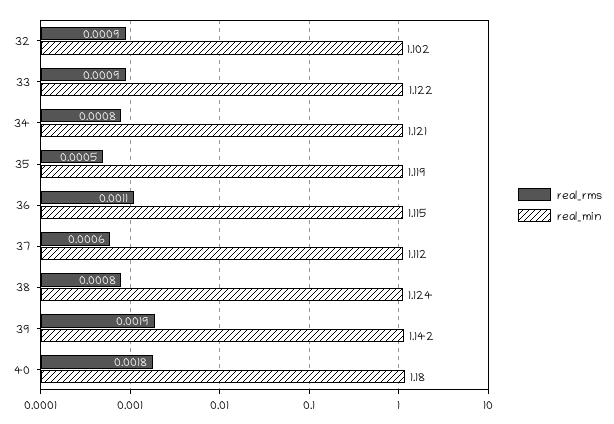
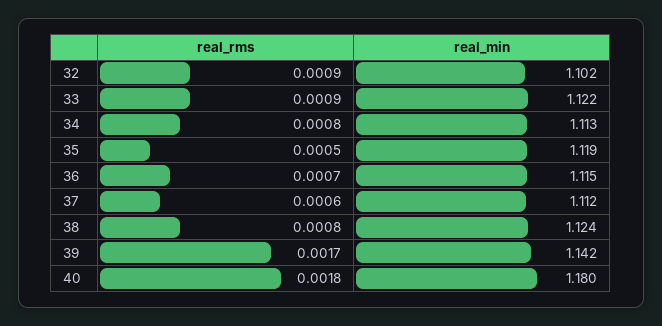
  {
    "real_rms": {
      "32": 0.0009,
      "33": 0.0009,
      "34": 0.0008,
      "35": 0.0005,
-     "36": 0.0011,
+     "36": 0.0007,
      "37": 0.0006,
      "38": 0.0008,
-     "39": 0.0019,
+     "39": 0.0017,
      "40": 0.0018
    },
    "real_min": {
      "32": 1.102,
      "33": 1.122,
-     "34": 1.121,
+     "34": 1.113,
      "35": 1.119,
      "36": 1.115,
      "37": 1.112,
      "38": 1.124,
      "39": 1.142,
      "40": 1.18
    }
  }

